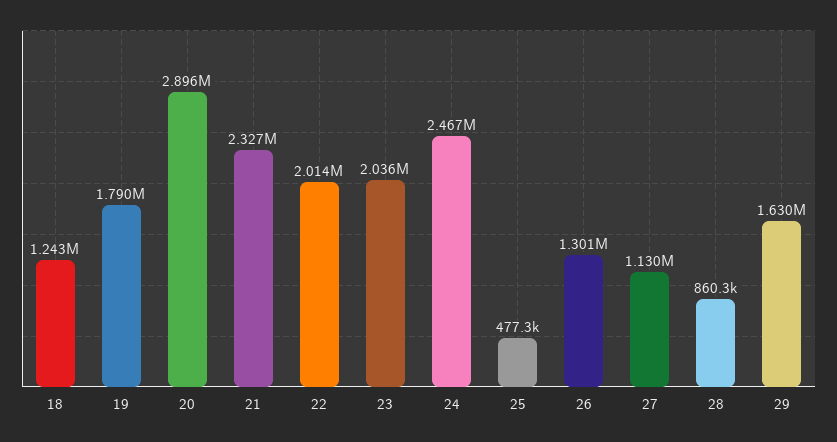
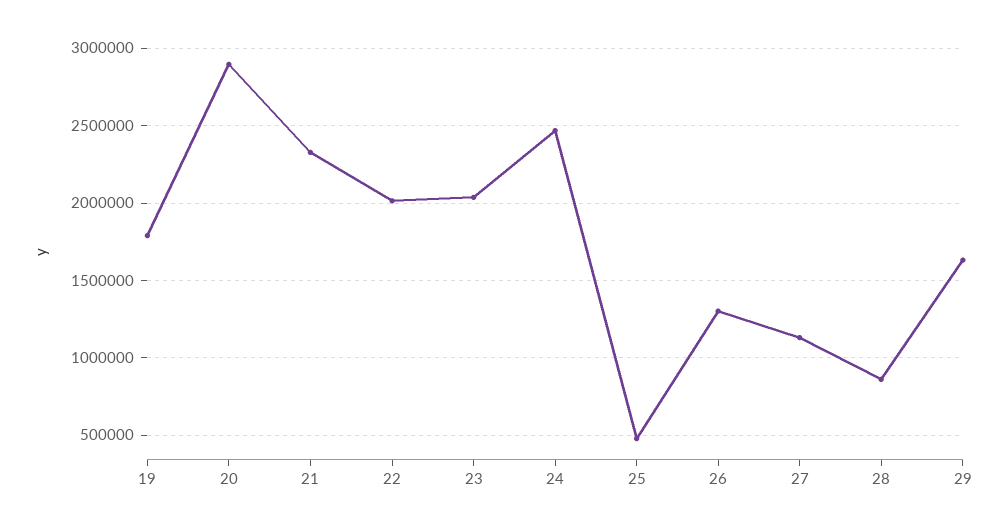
  {
-   "18": 1243000,
    "19": 1790000,
    "20": 2896000,
    "21": 2327000,
    "22": 2014000,
    "23": 2036000,
    "24": 2467000,
    "25": 477300,
    "26": 1301000,
    "27": 1130000,
    "28": 860300,
    "29": 1630000
  }

